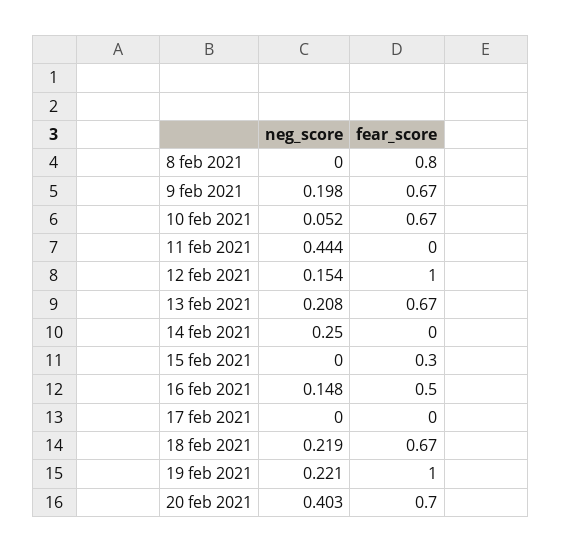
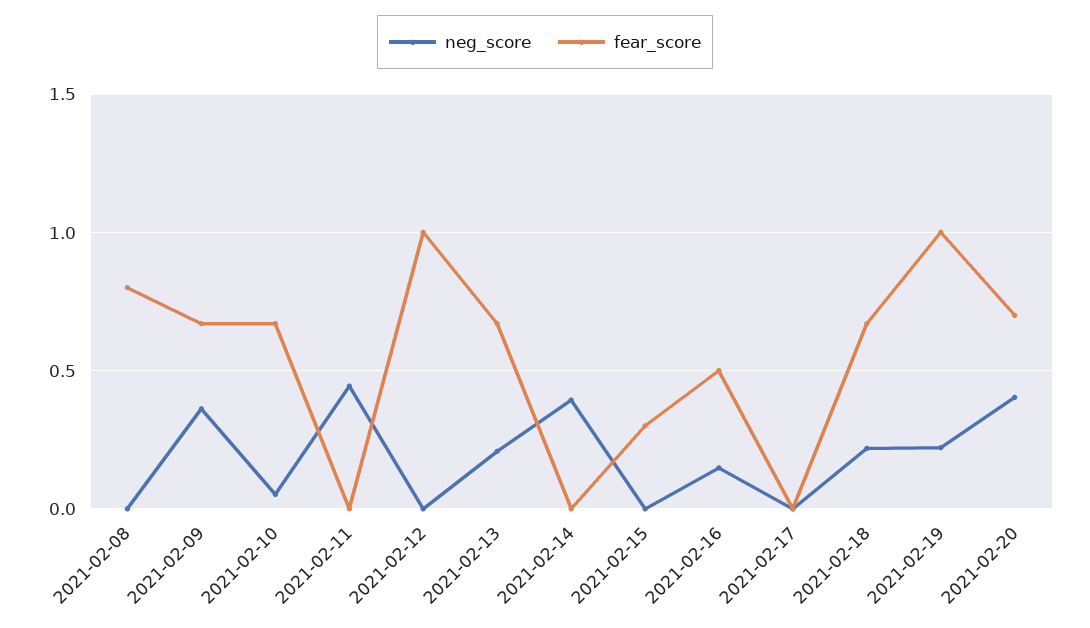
  {
    "neg_score": {
      "8 feb 2021": 0,
-     "9 feb 2021": 0.198,
+     "9 feb 2021": 0.35,
      "10 feb 2021": 0.052,
      "11 feb 2021": 0.444,
-     "12 feb 2021": 0.154,
+     "12 feb 2021": 0,
      "13 feb 2021": 0.208,
-     "14 feb 2021": 0.25,
+     "14 feb 2021": 0.4,
      "15 feb 2021": 0,
      "16 feb 2021": 0.148,
      "17 feb 2021": 0,
      "18 feb 2021": 0.219,
      "19 feb 2021": 0.221,
      "20 feb 2021": 0.403
    },
    "fear_score": {
      "8 feb 2021": 0.8,
      "9 feb 2021": 0.67,
      "10 feb 2021": 0.67,
      "11 feb 2021": 0,
      "12 feb 2021": 1,
      "13 feb 2021": 0.67,
      "14 feb 2021": 0,
      "15 feb 2021": 0.3,
      "16 feb 2021": 0.5,
      "17 feb 2021": 0,
      "18 feb 2021": 0.67,
      "19 feb 2021": 1,
      "20 feb 2021": 0.7
    }
  }

